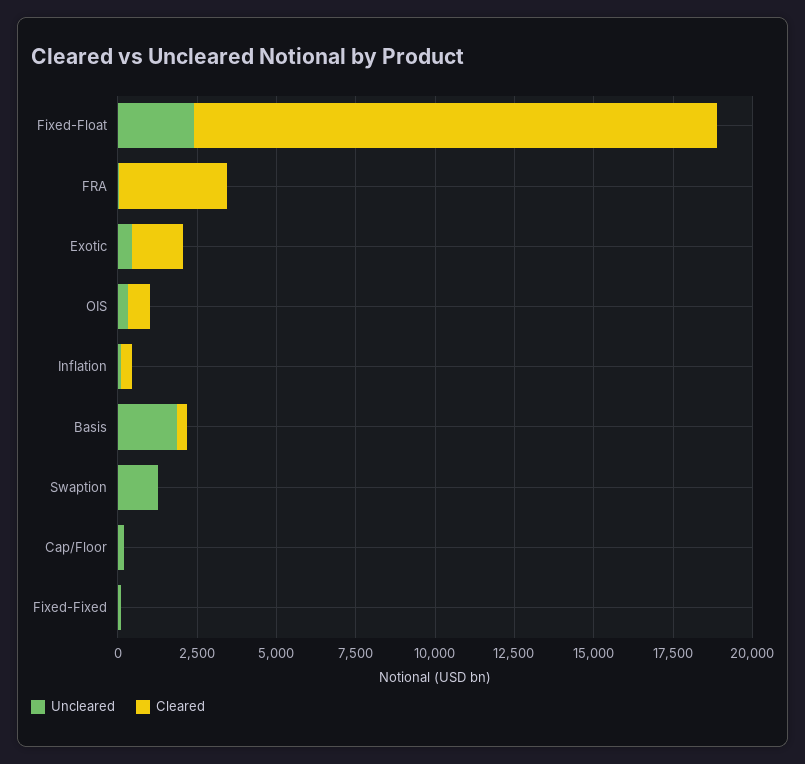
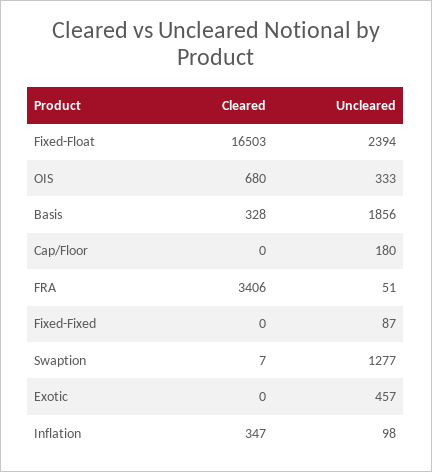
  {
    "Uncleared": {
      "Fixed-Float": 2394,
      "FRA": 51,
      "Exotic": 457,
      "OIS": 333,
      "Inflation": 98,
      "Basis": 1856,
      "Swaption": 1277,
      "Cap/Floor": 180,
      "Fixed-Fixed": 87
    },
    "Cleared": {
      "Fixed-Float": 16503,
      "FRA": 3406,
-     "Exotic": 1500,
+     "Exotic": 0,
      "OIS": 680,
      "Inflation": 347,
      "Basis": 328,
      "Swaption": 7,
      "Cap/Floor": 0,
      "Fixed-Fixed": 0
    }
  }

